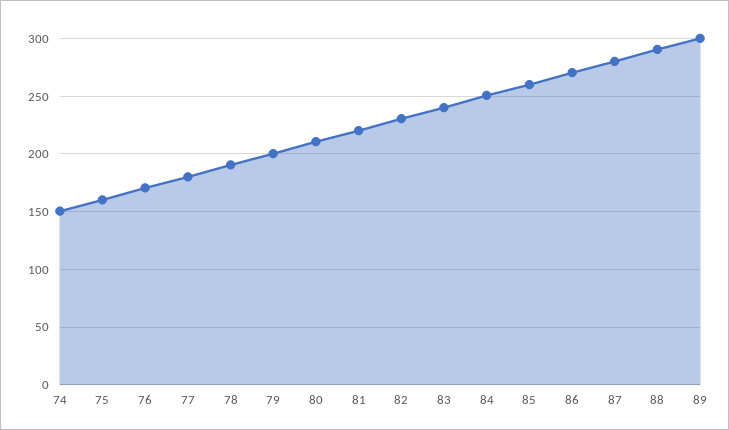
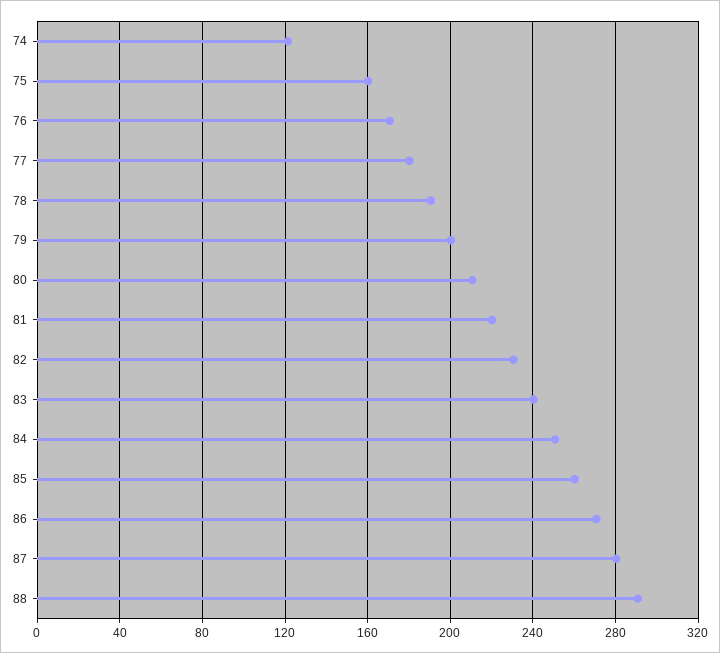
  {
-   "74": 150,
+   "74": 120,
    "75": 160,
    "76": 170,
    "77": 180,
    "78": 190,
    "79": 200,
    "80": 210,
    "81": 220,
    "82": 230,
    "83": 240,
    "84": 250,
    "85": 260,
    "86": 270,
    "87": 280,
-   "88": 290,
+   "88": 290
-   "89": 300
  }

